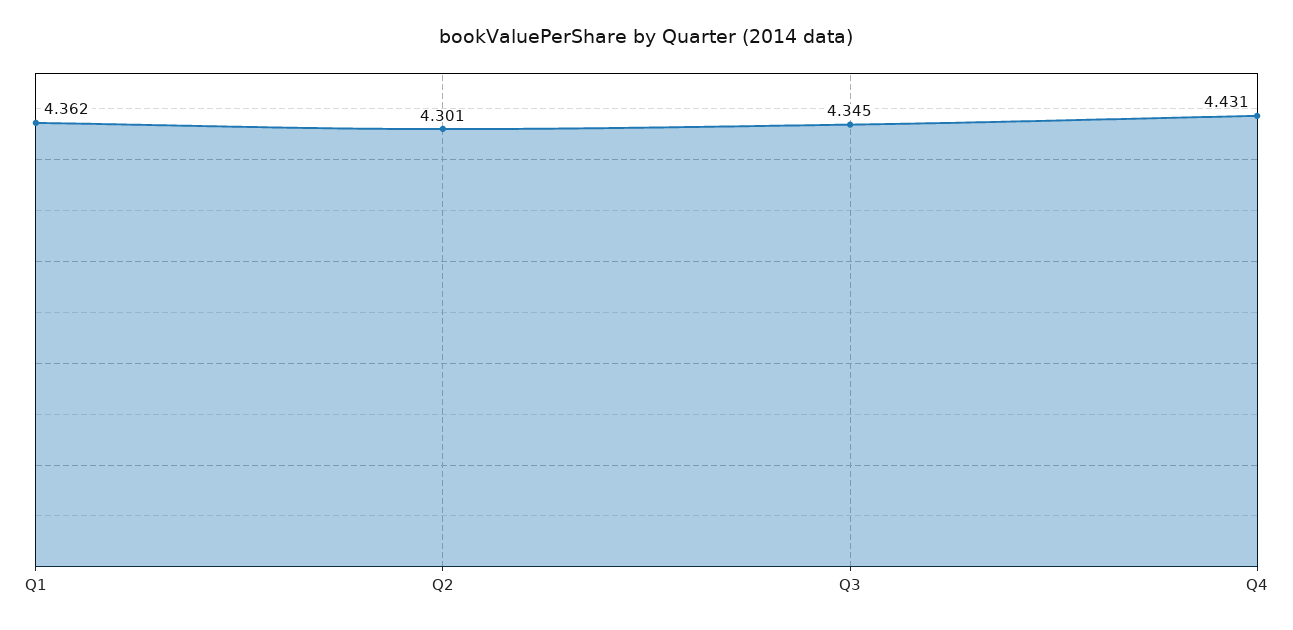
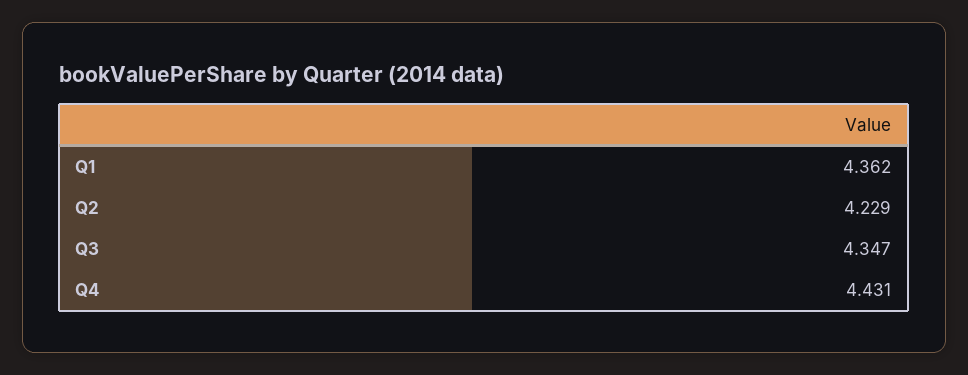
  {
    "Q1": 4.362,
-   "Q2": 4.301,
+   "Q2": 4.229,
-   "Q3": 4.345,
+   "Q3": 4.347,
    "Q4": 4.431
  }

